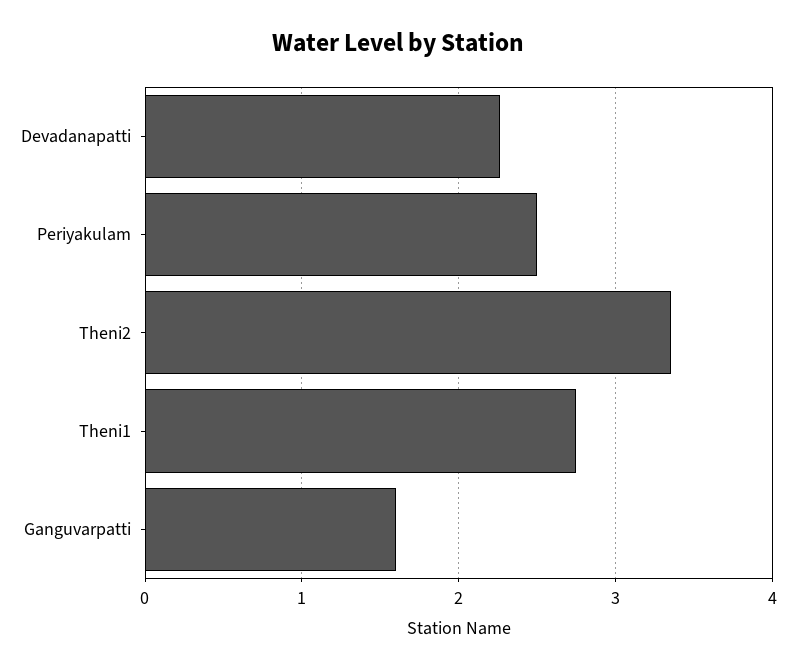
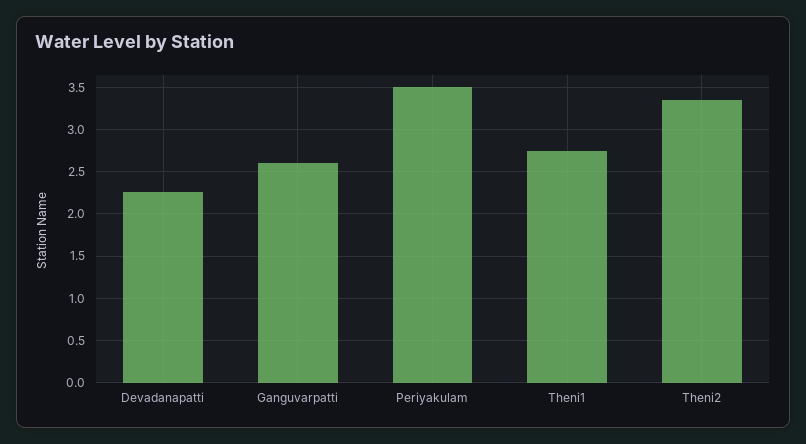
  {
    "Devadanapatti": 2.3,
-   "Periyakulam": 2.5,
+   "Periyakulam": 3.5,
    "Theni2": 3.4,
    "Theni1": 2.8,
-   "Ganguvarpatti": 1.6
+   "Ganguvarpatti": 2.6
  }

